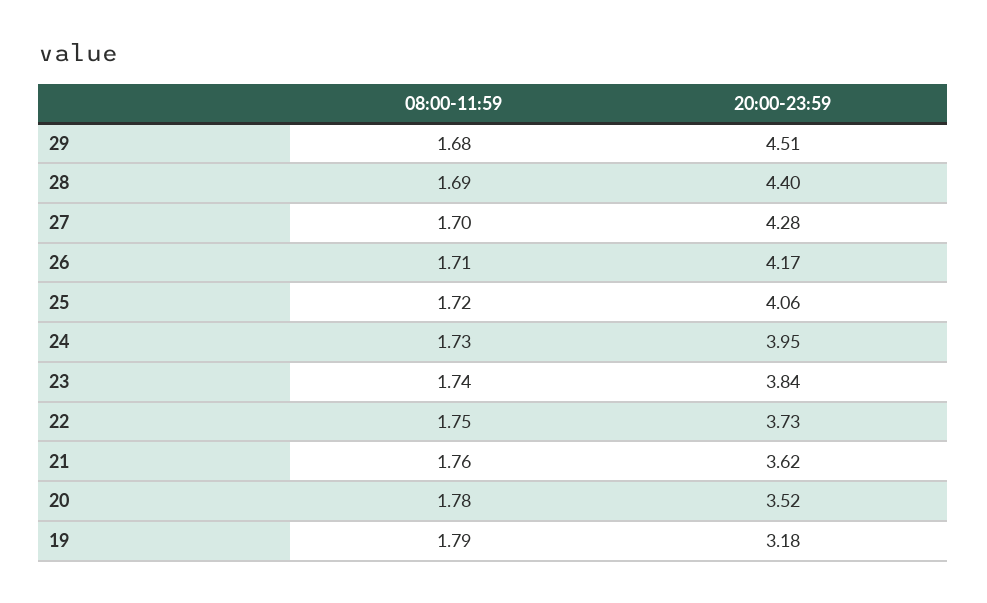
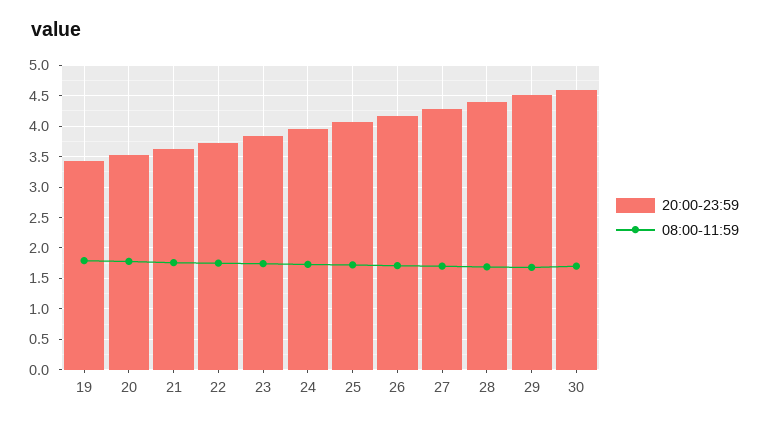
  {
    "08:00-11:59": {
      "29": 1.68,
      "28": 1.69,
      "27": 1.7,
      "26": 1.71,
      "25": 1.72,
      "24": 1.73,
      "23": 1.74,
      "22": 1.75,
      "21": 1.76,
      "20": 1.78,
-     "19": 1.79
+     "19": 1.79,
+     "30": 1.7
    },
    "20:00-23:59": {
      "29": 4.51,
      "28": 4.4,
      "27": 4.28,
      "26": 4.17,
      "25": 4.06,
      "24": 3.95,
      "23": 3.84,
      "22": 3.73,
      "21": 3.62,
      "20": 3.52,
-     "19": 3.18
+     "19": 3.4,
+     "30": 4.6
    }
  }

